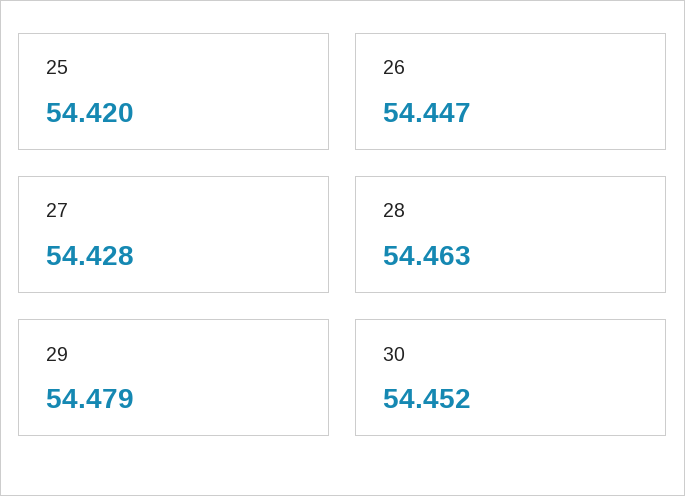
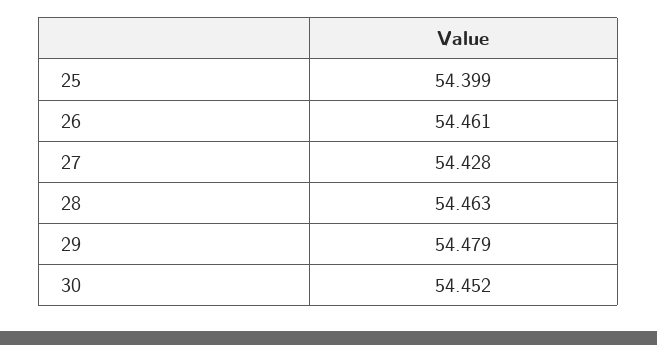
  {
-   "25": 54.42,
+   "25": 54.399,
-   "26": 54.447,
+   "26": 54.461,
    "27": 54.428,
    "28": 54.463,
    "29": 54.479,
    "30": 54.452
  }

